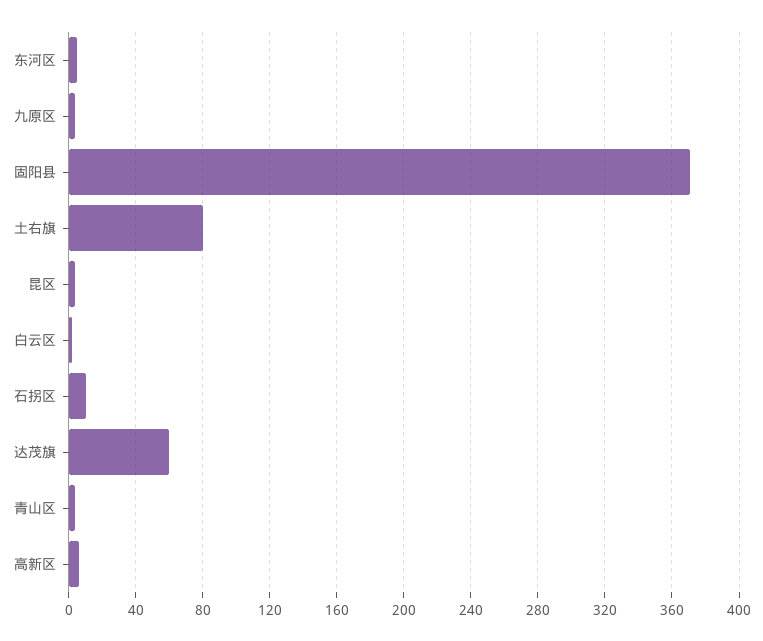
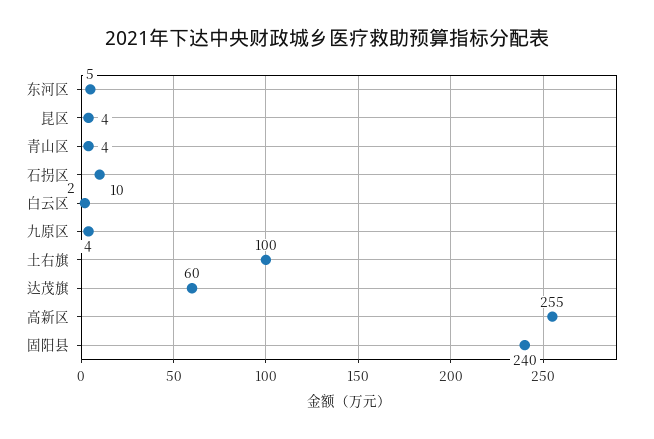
  {
    "东河区": 5,
    "九原区": 4,
-   "固阳县": 370,
+   "固阳县": 240,
-   "土右旗": 80,
+   "土右旗": 100,
    "昆区": 4,
    "白云区": 2,
    "石拐区": 10,
    "达茂旗": 60,
    "青山区": 4,
-   "高新区": 5
+   "高新区": 255
  }

